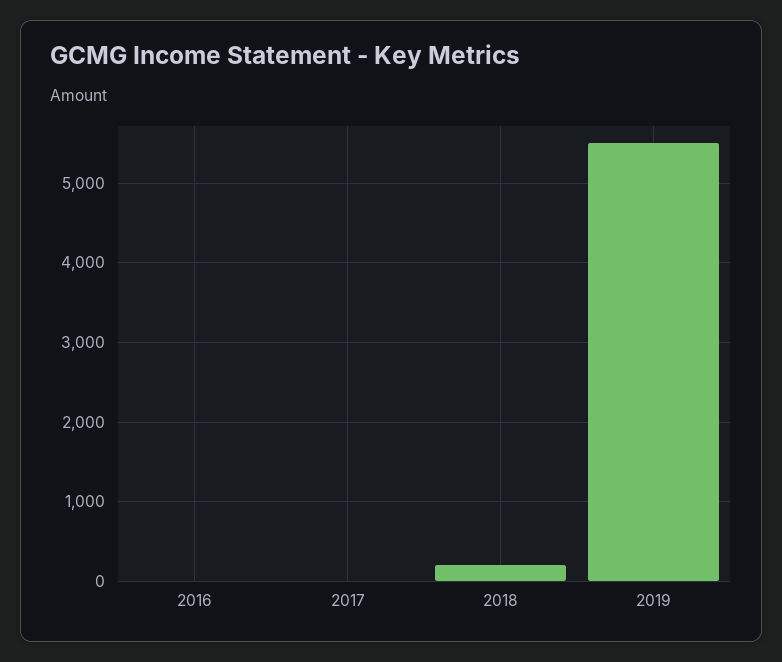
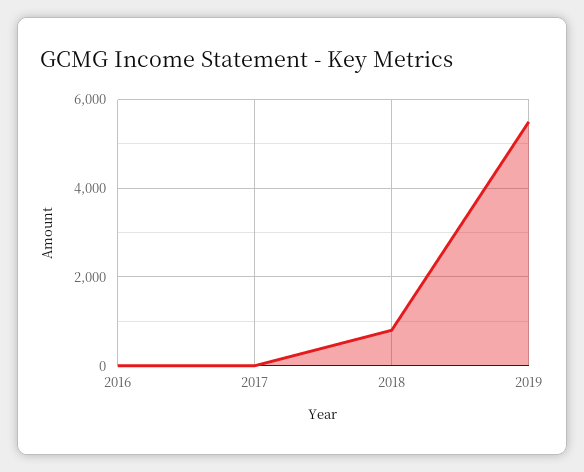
  {
    "2016": 0,
    "2017": 0,
-   "2018": 200,
+   "2018": 800,
    "2019": 5500
  }

